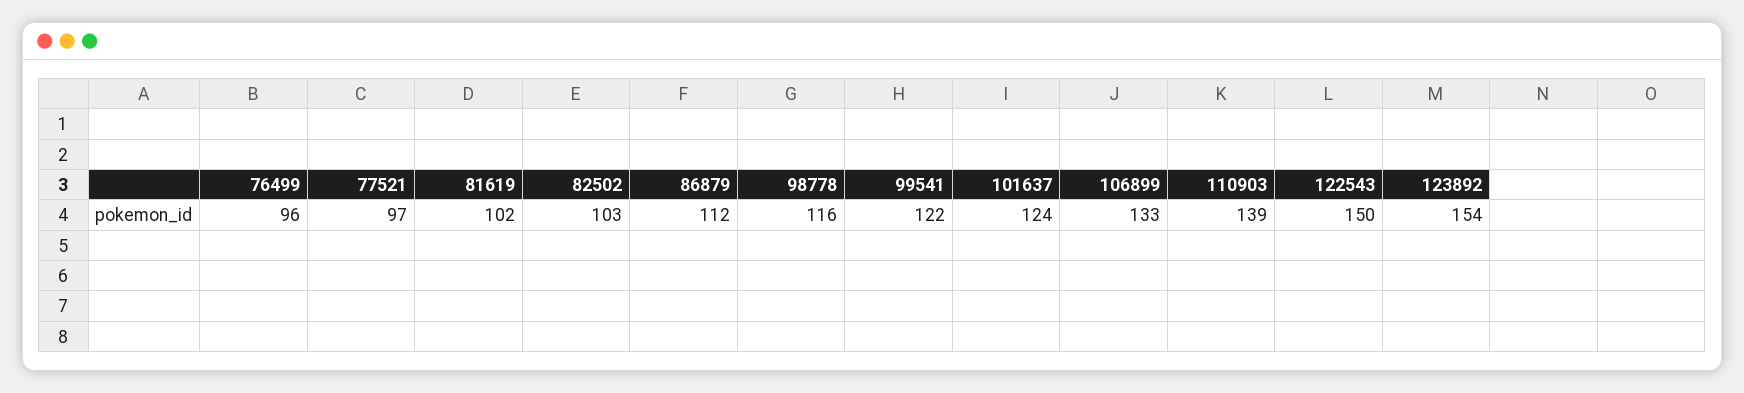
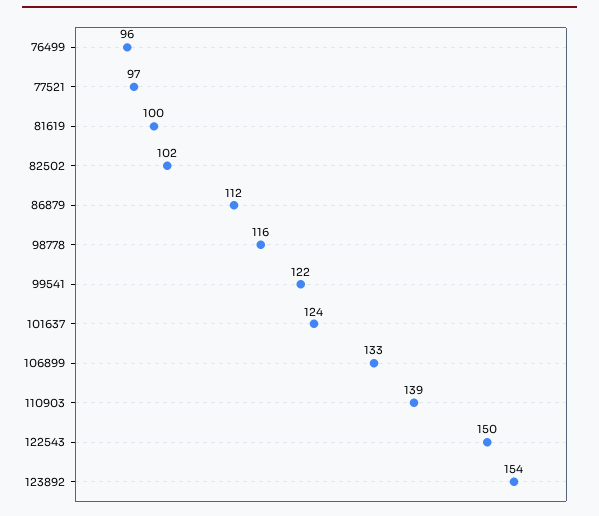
  {
    "76499": 96,
    "77521": 97,
-   "81619": 102,
+   "81619": 100,
-   "82502": 103,
+   "82502": 102,
    "86879": 112,
    "98778": 116,
    "99541": 122,
    "101637": 124,
    "106899": 133,
    "110903": 139,
    "122543": 150,
    "123892": 154
  }

